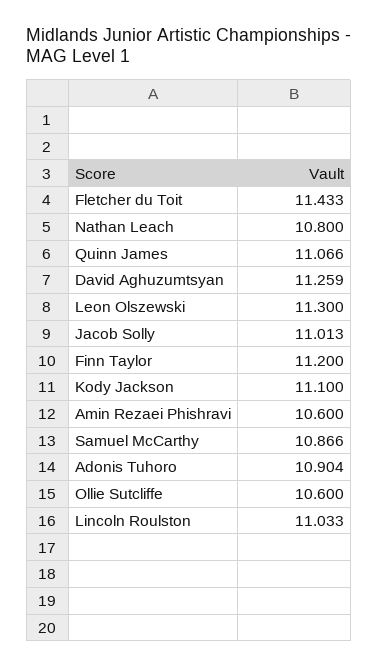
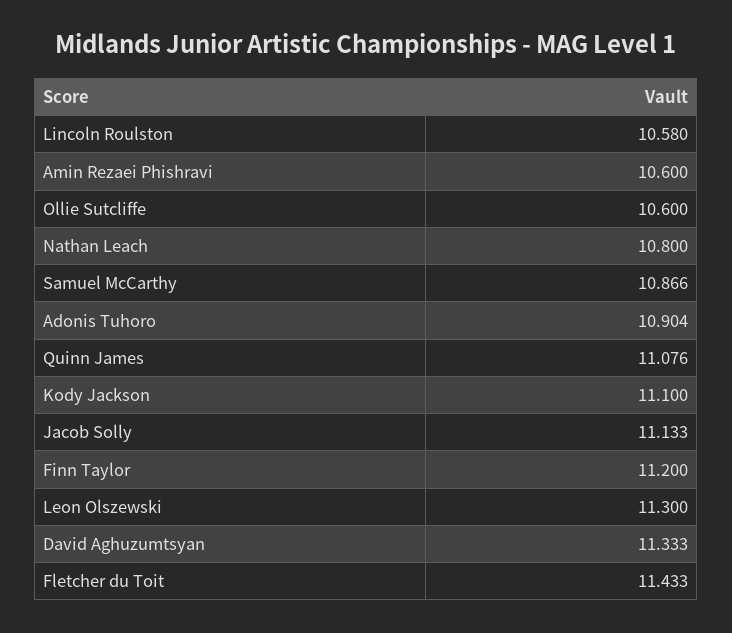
  {
    "Fletcher du Toit": 11.433,
    "Nathan Leach": 10.8,
-   "Quinn James": 11.066,
+   "Quinn James": 11.076,
-   "David Aghuzumtsyan": 11.259,
+   "David Aghuzumtsyan": 11.333,
    "Leon Olszewski": 11.3,
-   "Jacob Solly": 11.013,
+   "Jacob Solly": 11.133,
    "Finn Taylor": 11.2,
    "Kody Jackson": 11.1,
    "Amin Rezaei Phishravi": 10.6,
    "Samuel McCarthy": 10.866,
    "Adonis Tuhoro": 10.904,
    "Ollie Sutcliffe": 10.6,
-   "Lincoln Roulston": 11.033
+   "Lincoln Roulston": 10.58
  }

